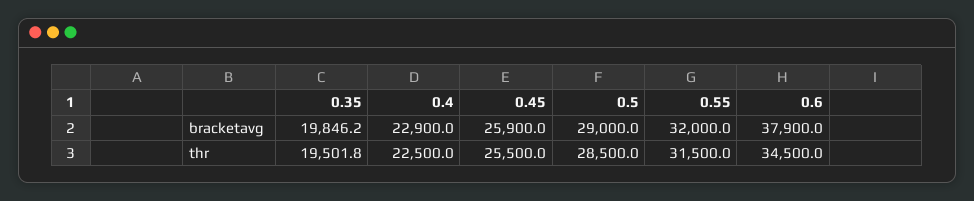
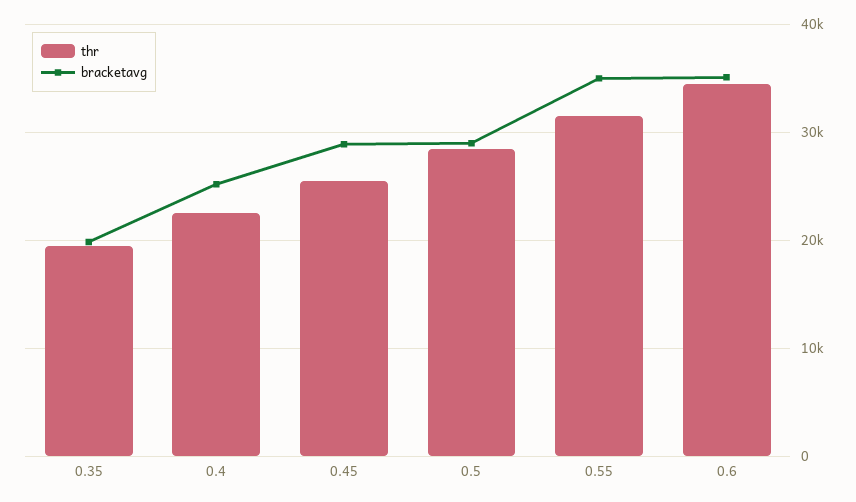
  {
    "bracketavg": {
      "0.35": 19846.2,
-     "0.4": 22900,
+     "0.4": 25000,
-     "0.45": 25900,
+     "0.45": 29000,
      "0.5": 29000,
-     "0.55": 32000,
+     "0.55": 35000,
-     "0.6": 37900
+     "0.6": 35000
    },
    "thr": {
      "0.35": 19501.8,
      "0.4": 22500,
      "0.45": 25500,
      "0.5": 28500,
      "0.55": 31500,
      "0.6": 34500
    }
  }

